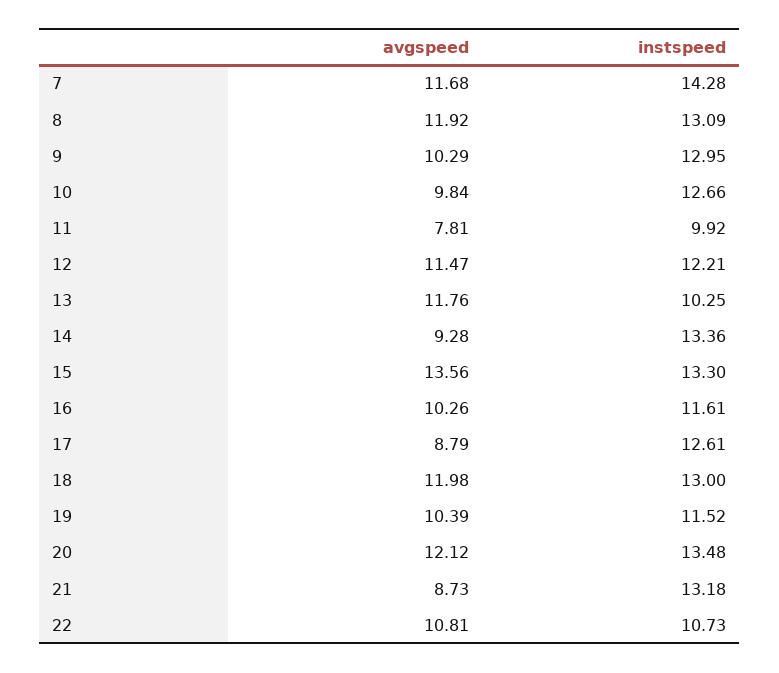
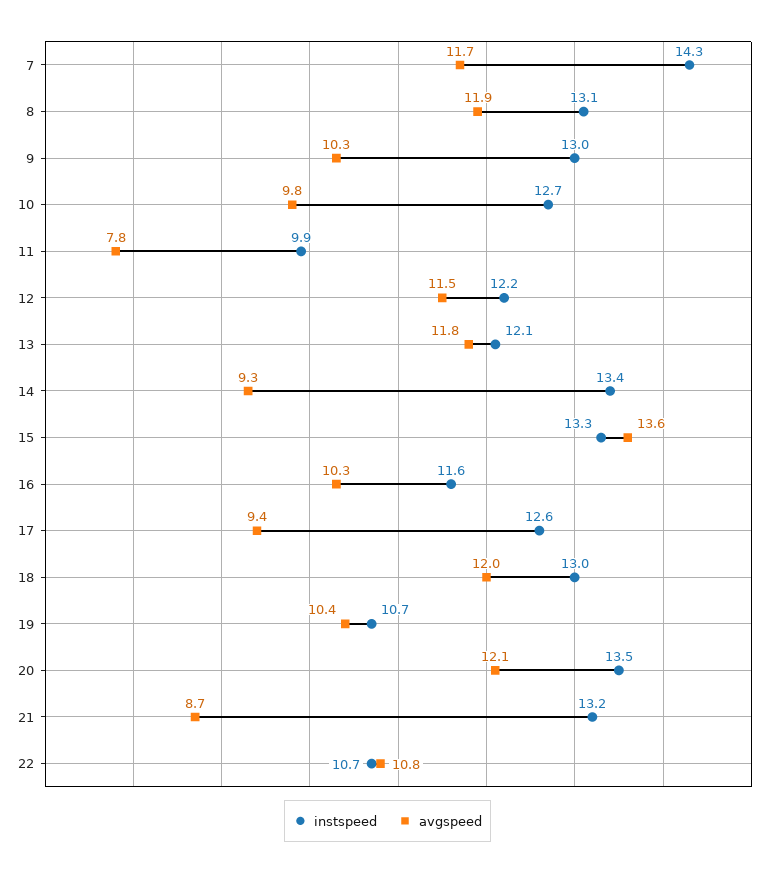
  {
    "avgspeed": {
      "7": 11.68,
      "8": 11.92,
      "9": 10.29,
      "10": 9.84,
      "11": 7.81,
      "12": 11.47,
      "13": 11.76,
      "14": 9.28,
      "15": 13.56,
      "16": 10.26,
-     "17": 8.79,
+     "17": 9.4,
      "18": 11.98,
      "19": 10.39,
      "20": 12.12,
      "21": 8.73,
      "22": 10.81
    },
    "instspeed": {
      "7": 14.28,
      "8": 13.09,
      "9": 12.95,
      "10": 12.66,
      "11": 9.92,
      "12": 12.21,
-     "13": 10.25,
+     "13": 12.1,
      "14": 13.36,
      "15": 13.3,
      "16": 11.61,
      "17": 12.61,
      "18": 13,
-     "19": 11.52,
+     "19": 10.7,
      "20": 13.48,
      "21": 13.18,
      "22": 10.73
    }
  }

